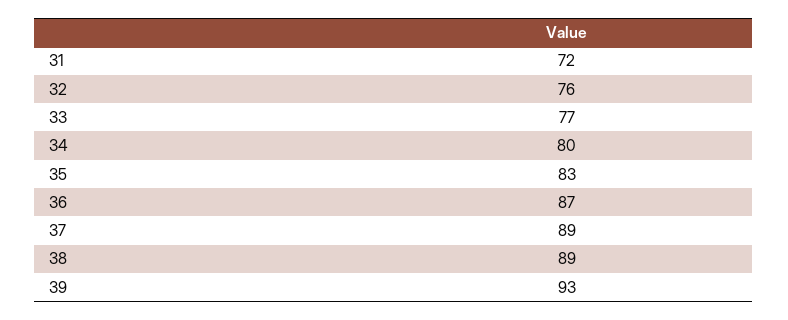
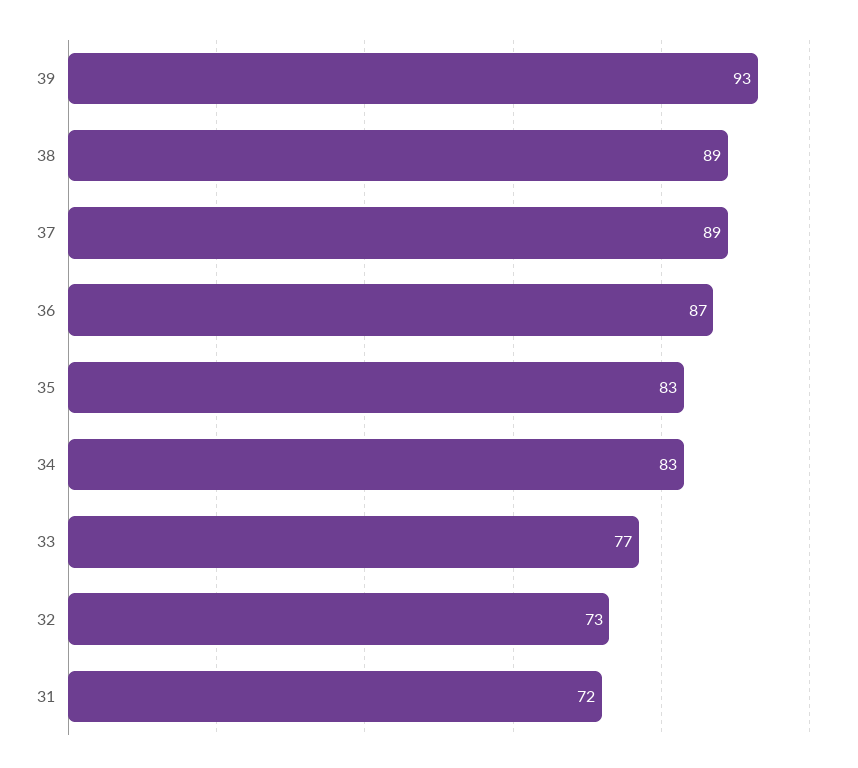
  {
    "31": 72,
-   "32": 76,
+   "32": 73,
    "33": 77,
-   "34": 80,
+   "34": 83,
    "35": 83,
    "36": 87,
    "37": 89,
    "38": 89,
    "39": 93
  }

